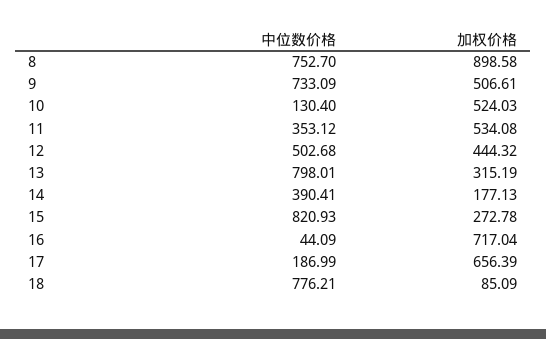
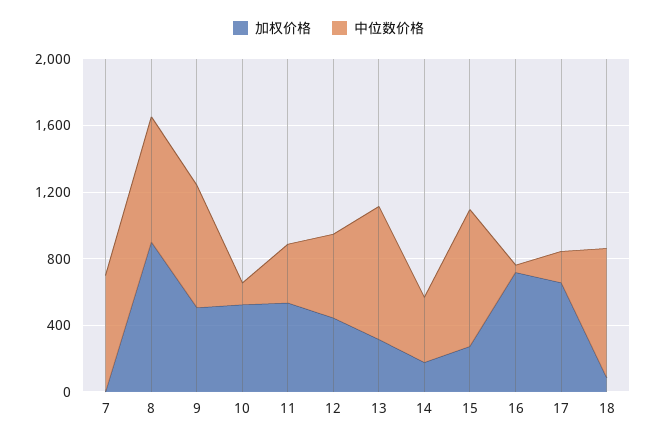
  {
    "中位数价格": {
      "8": 752.7,
      "9": 733.09,
      "10": 130.4,
      "11": 353.12,
      "12": 502.68,
      "13": 798.01,
      "14": 390.41,
      "15": 820.93,
      "16": 44.09,
      "17": 186.99,
-     "18": 776.21
+     "18": 776.21,
+     "7": 700
    },
    "加权价格": {
      "8": 898.58,
      "9": 506.61,
      "10": 524.03,
      "11": 534.08,
      "12": 444.32,
      "13": 315.19,
      "14": 177.13,
      "15": 272.78,
      "16": 717.04,
      "17": 656.39,
-     "18": 85.09
+     "18": 85.09,
+     "7": 0
    }
  }

